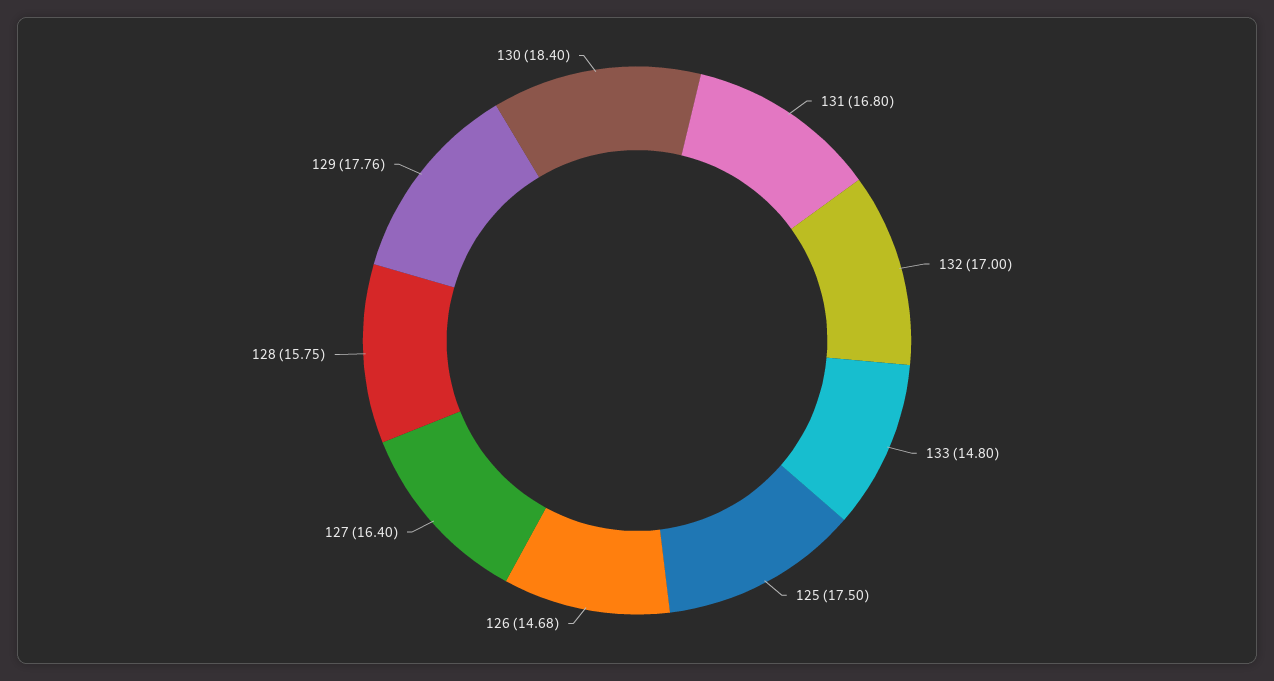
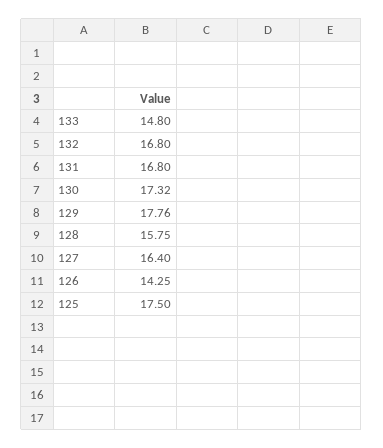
  {
    "131": 16.8,
-   "132": 17,
+   "132": 16.8,
    "133": 14.8,
    "125": 17.5,
-   "126": 14.68,
+   "126": 14.25,
    "127": 16.4,
    "128": 15.75,
    "129": 17.76,
-   "130": 18.4
+   "130": 17.32
  }

